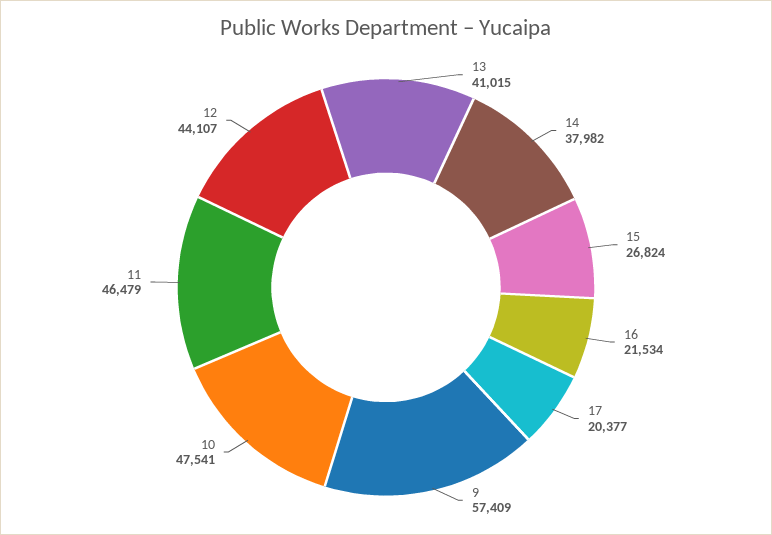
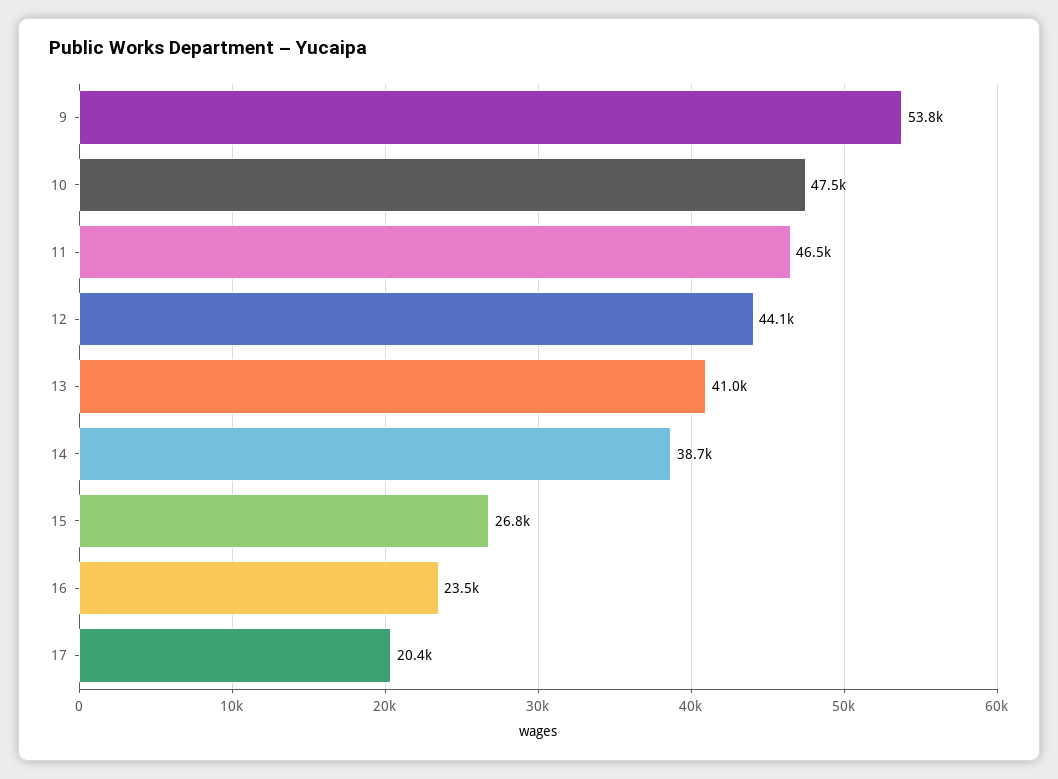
  {
    "13": 41015,
-   "14": 37982,
+   "14": 38700,
    "15": 26824,
-   "16": 21534,
+   "16": 23500,
    "17": 20377,
-   "9": 57409,
+   "9": 53800,
    "10": 47541,
    "11": 46479,
    "12": 44107
  }

